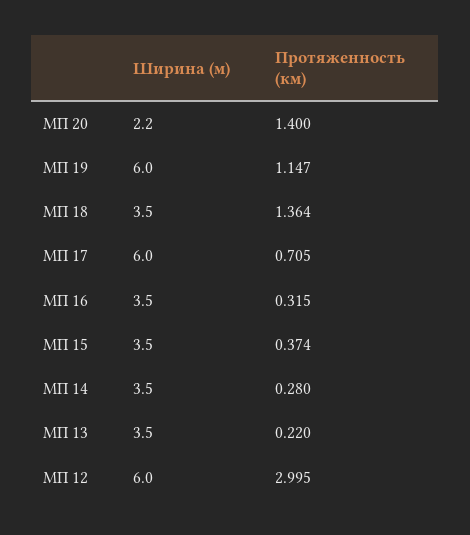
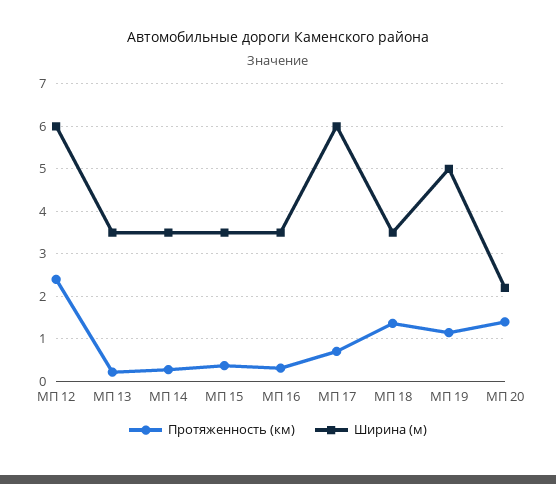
  {
    "Ширина (м)": {
      "МП 20": 2.2,
-     "МП 19": 6,
+     "МП 19": 5,
      "МП 18": 3.5,
      "МП 17": 6,
      "МП 16": 3.5,
      "МП 15": 3.5,
      "МП 14": 3.5,
      "МП 13": 3.5,
      "МП 12": 6
    },
    "Протяженность (км)": {
      "МП 20": 1.4,
      "МП 19": 1.147,
      "МП 18": 1.364,
      "МП 17": 0.705,
      "МП 16": 0.315,
      "МП 15": 0.374,
      "МП 14": 0.28,
      "МП 13": 0.22,
-     "МП 12": 2.995
+     "МП 12": 2.4
    }
  }

